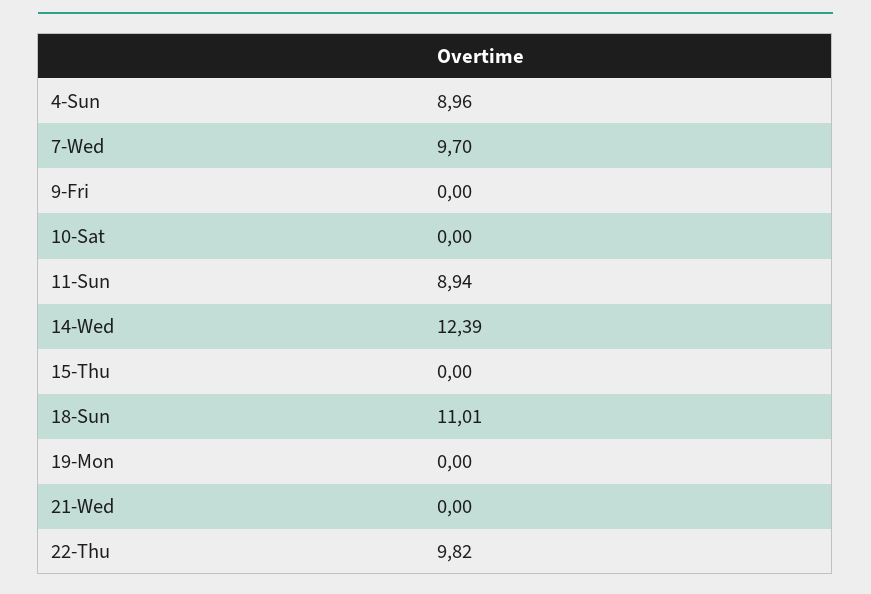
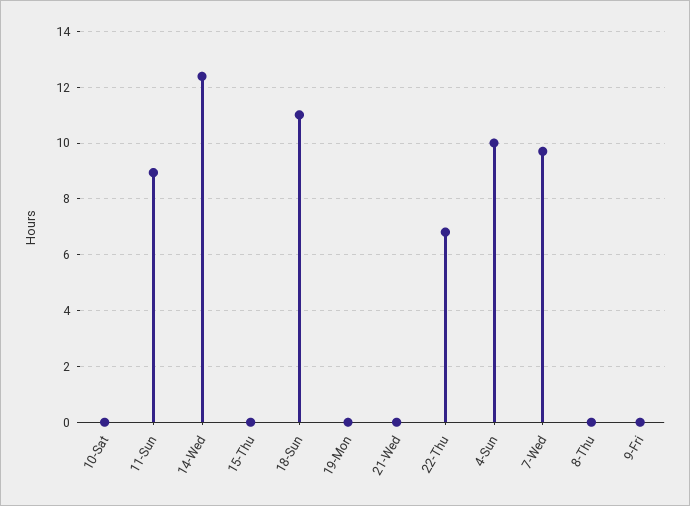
  {
-   "4-Sun": 8.96,
+   "4-Sun": 10,
    "7-Wed": 9.7,
    "9-Fri": 0,
    "10-Sat": 0,
    "11-Sun": 8.94,
    "14-Wed": 12.39,
    "15-Thu": 0,
    "18-Sun": 11.01,
    "19-Mon": 0,
    "21-Wed": 0,
-   "22-Thu": 9.82
+   "22-Thu": 6.75,
+   "8-Thu": 0
  }

